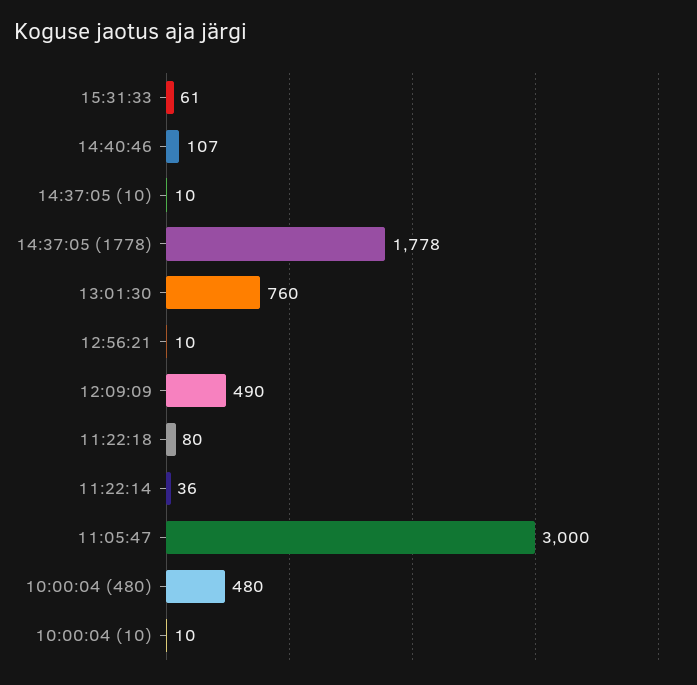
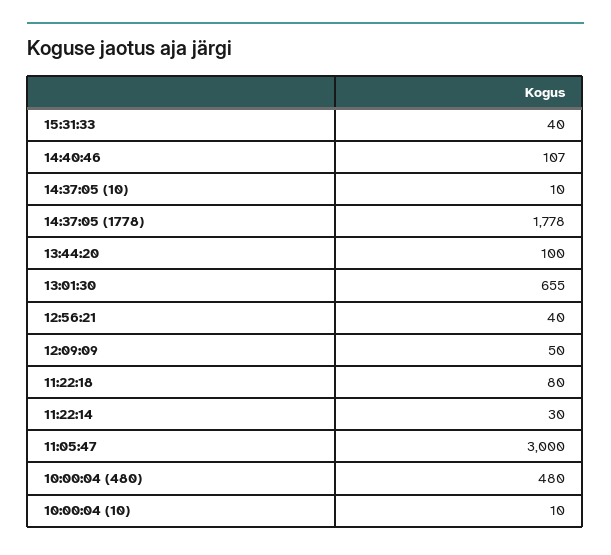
  {
-   "15:31:33": 61,
+   "15:31:33": 40,
    "14:40:46": 107,
    "14:37:05 (10)": 10,
    "14:37:05 (1778)": 1778,
-   "13:01:30": 760,
+   "13:01:30": 655,
-   "12:56:21": 10,
+   "12:56:21": 40,
-   "12:09:09": 490,
+   "12:09:09": 50,
    "11:22:18": 80,
-   "11:22:14": 36,
+   "11:22:14": 30,
    "11:05:47": 3000,
    "10:00:04 (480)": 480,
-   "10:00:04 (10)": 10
+   "10:00:04 (10)": 10,
+   "13:44:20": 100
  }

